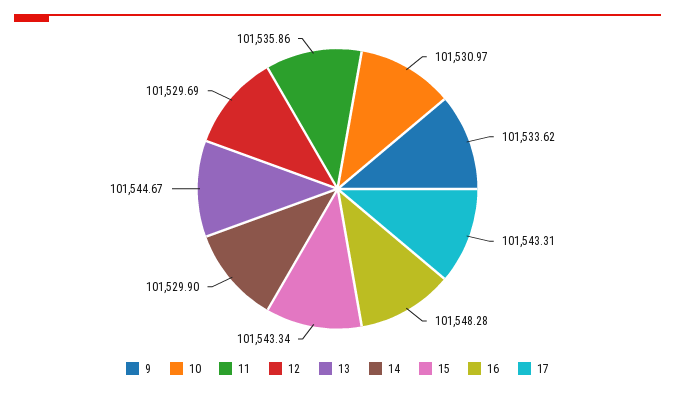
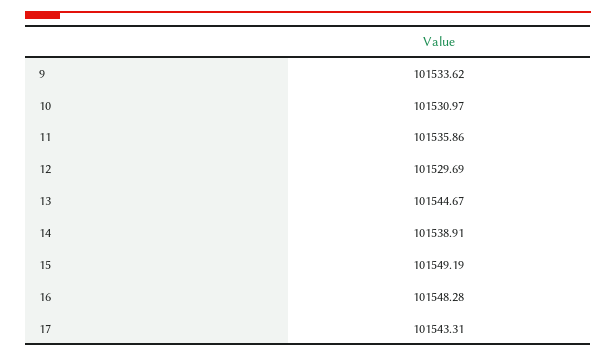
  {
    "9": 101533.62,
    "10": 101530.97,
    "11": 101535.86,
    "12": 101529.69,
    "13": 101544.67,
-   "14": 101529.9,
+   "14": 101538.91,
-   "15": 101543.34,
+   "15": 101549.19,
    "16": 101548.28,
    "17": 101543.31
  }

